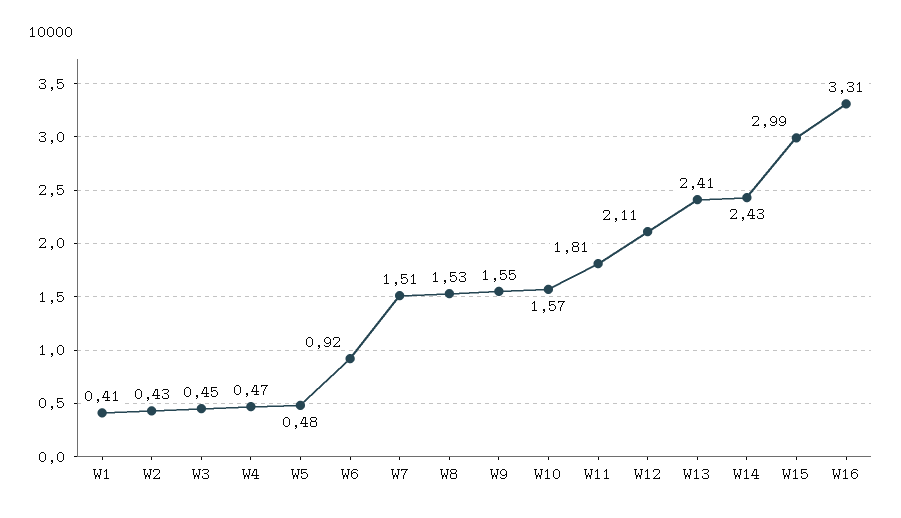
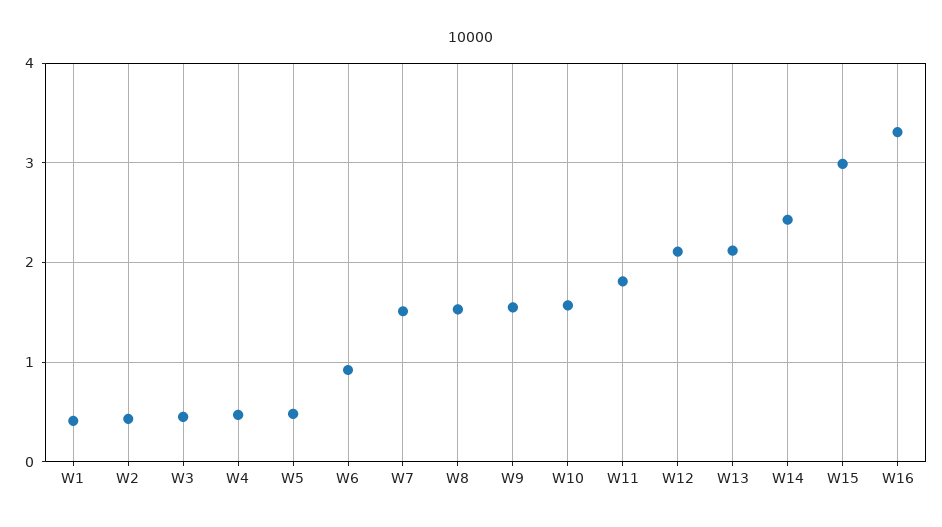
  {
    "W1": 0.41,
    "W2": 0.43,
    "W3": 0.45,
    "W4": 0.47,
    "W5": 0.48,
    "W6": 0.92,
    "W7": 1.51,
    "W8": 1.53,
    "W9": 1.55,
    "W10": 1.57,
    "W11": 1.81,
    "W12": 2.11,
-   "W13": 2.41,
+   "W13": 2.1,
    "W14": 2.43,
    "W15": 2.99,
    "W16": 3.31
  }

